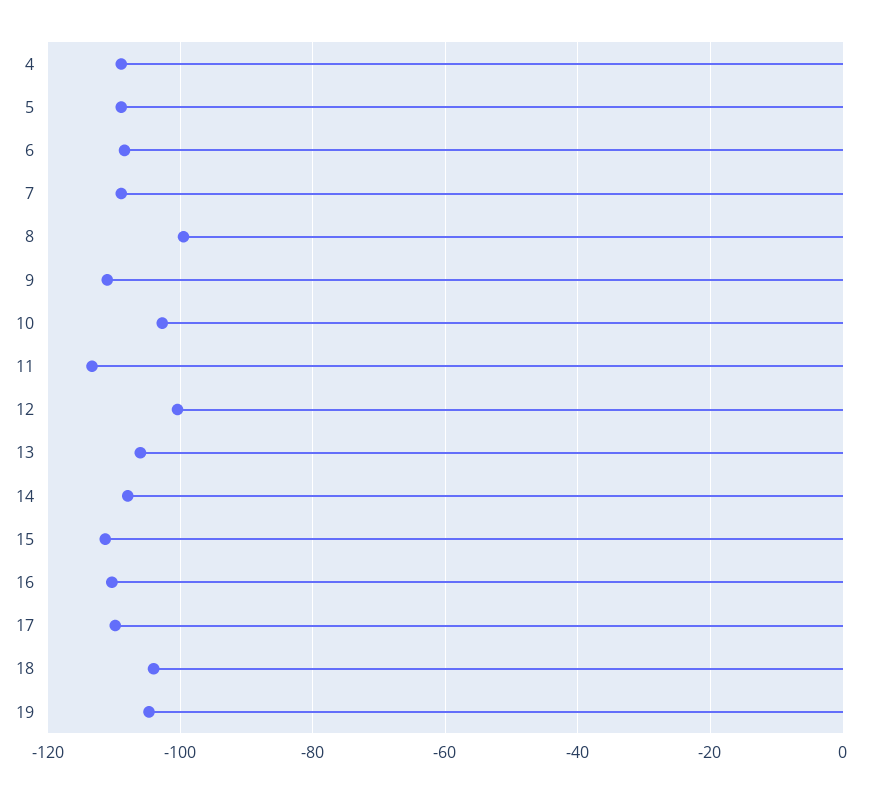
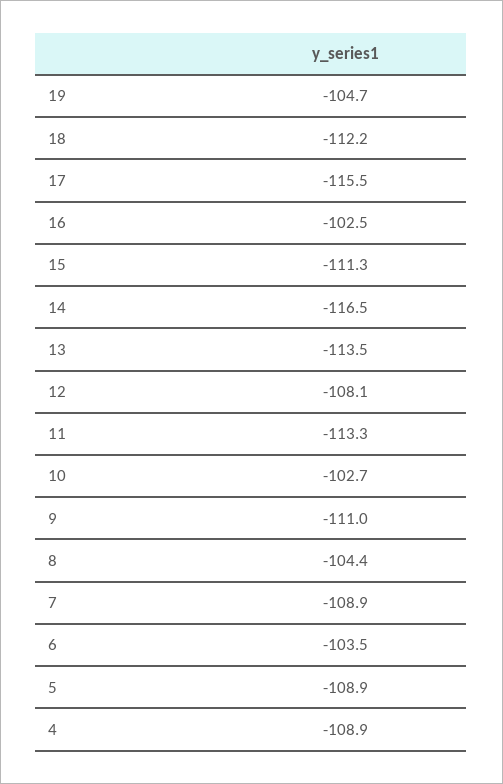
  {
    "4": -108.9,
    "5": -108.9,
-   "6": -108,
+   "6": -103.5,
    "7": -108.9,
-   "8": -100,
+   "8": -104.4,
    "9": -111,
    "10": -102.7,
    "11": -113.3,
-   "12": -100,
+   "12": -108.1,
-   "13": -106,
+   "13": -113.5,
-   "14": -108,
+   "14": -116.5,
    "15": -111.3,
-   "16": -110,
+   "16": -102.5,
-   "17": -110,
+   "17": -115.5,
-   "18": -104,
+   "18": -112.2,
    "19": -104.7
  }

